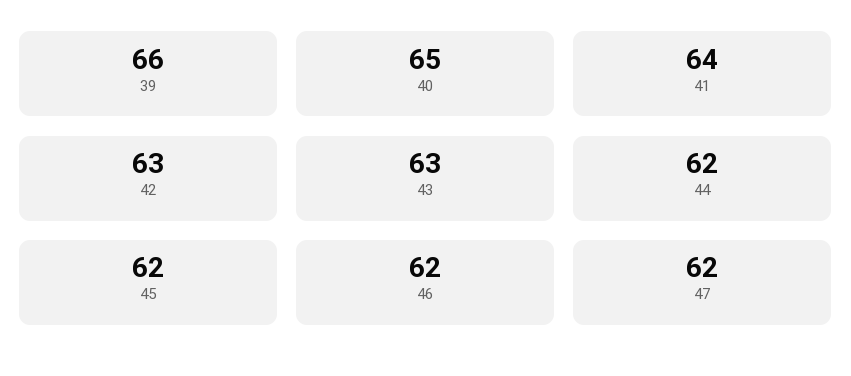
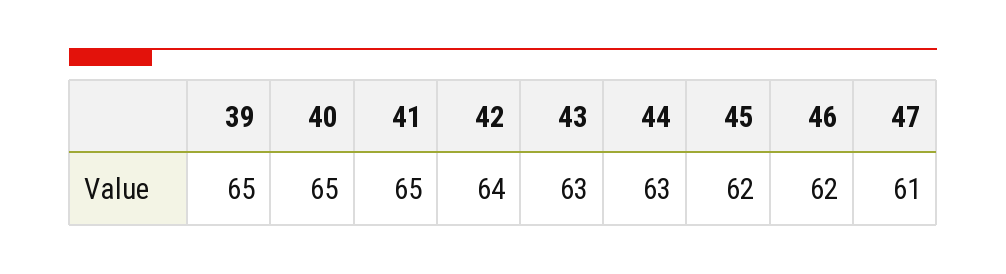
  {
-   "39": 66,
+   "39": 65,
    "40": 65,
-   "41": 64,
+   "41": 65,
-   "42": 63,
+   "42": 64,
    "43": 63,
-   "44": 62,
+   "44": 63,
    "45": 62,
    "46": 62,
-   "47": 62
+   "47": 61
  }

